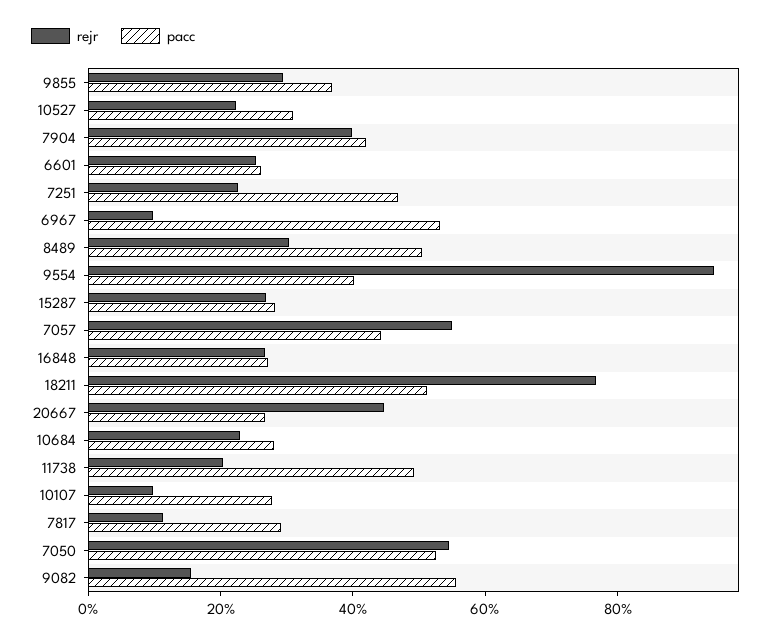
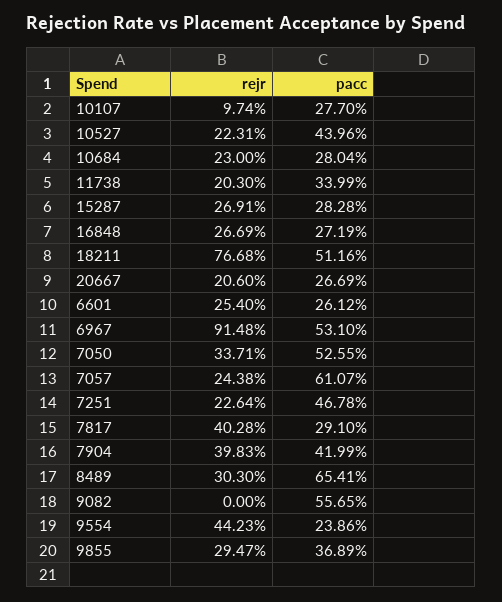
  {
    "rejr": {
      "9855": 29.47,
      "10527": 22.31,
      "7904": 39.83,
      "6601": 25.4,
      "7251": 22.64,
-     "6967": 10,
+     "6967": 91.48,
      "8489": 30.3,
-     "9554": 95,
+     "9554": 44.23,
      "15287": 26.91,
-     "7057": 55,
+     "7057": 24.38,
      "16848": 26.69,
      "18211": 76.68,
-     "20667": 45,
+     "20667": 20.6,
      "10684": 23,
      "11738": 20.3,
      "10107": 9.74,
-     "7817": 10,
+     "7817": 40.28,
-     "7050": 55,
+     "7050": 33.71,
-     "9082": 15
+     "9082": 0
    },
    "pacc": {
      "9855": 36.89,
-     "10527": 30,
+     "10527": 43.96,
      "7904": 41.99,
      "6601": 26.12,
      "7251": 46.78,
      "6967": 53.1,
-     "8489": 50,
+     "8489": 65.41,
-     "9554": 40,
+     "9554": 23.86,
      "15287": 28.28,
-     "7057": 45,
+     "7057": 61.07,
      "16848": 27.19,
      "18211": 51.16,
      "20667": 26.69,
      "10684": 28.04,
-     "11738": 50,
+     "11738": 33.99,
      "10107": 27.7,
      "7817": 29.1,
      "7050": 52.55,
      "9082": 55.65
    }
  }

